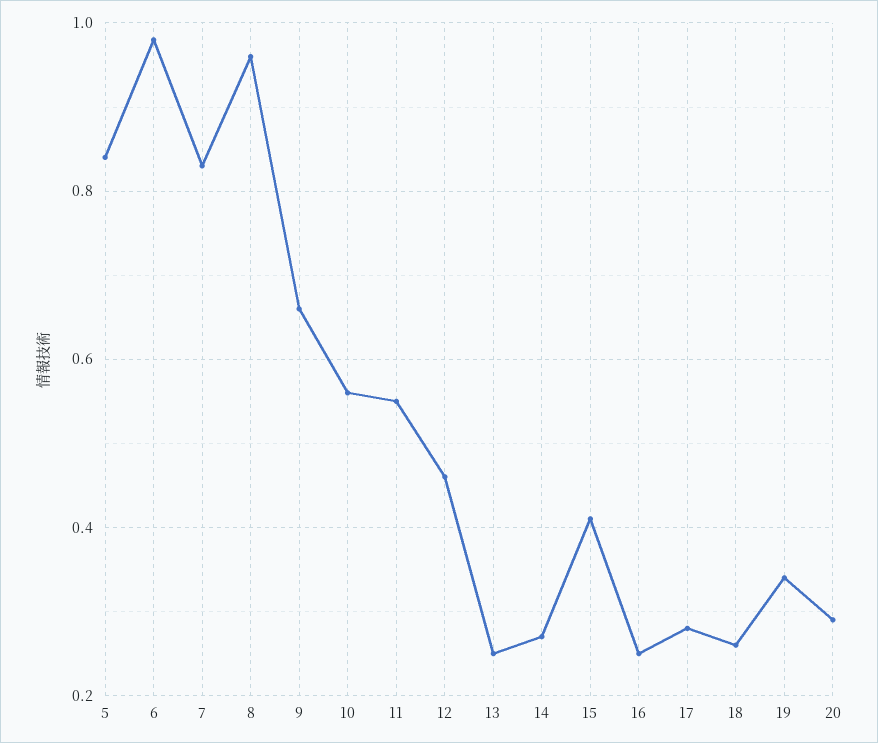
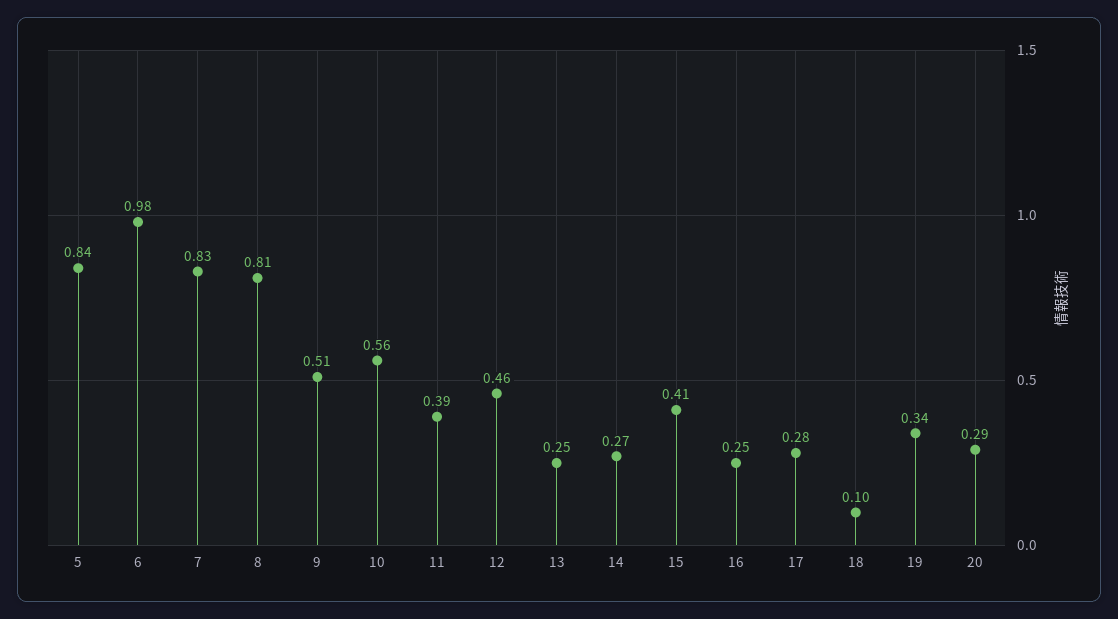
  {
    "5": 0.84,
    "6": 0.98,
    "7": 0.83,
-   "8": 0.95,
+   "8": 0.81,
-   "9": 0.65,
+   "9": 0.51,
    "10": 0.56,
-   "11": 0.55,
+   "11": 0.39,
    "12": 0.46,
    "13": 0.25,
    "14": 0.27,
    "15": 0.41,
    "16": 0.25,
    "17": 0.28,
-   "18": 0.25,
+   "18": 0.1,
    "19": 0.34,
    "20": 0.29
  }

